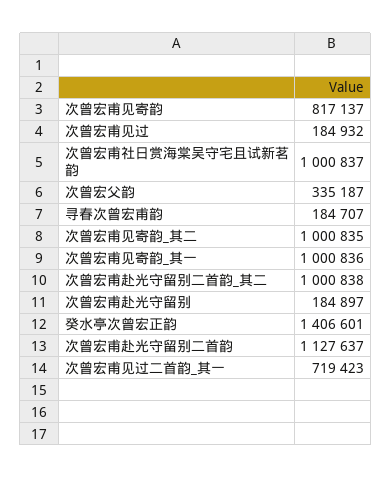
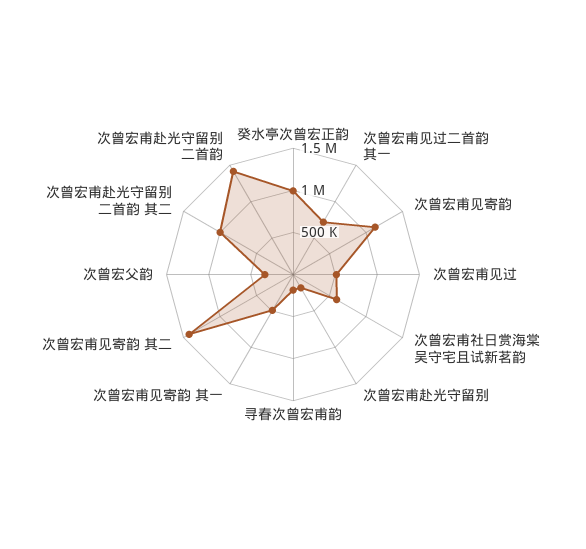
  {
-   "次曾宏甫见寄韵": 817137,
+   "次曾宏甫见寄韵": 1100000,
-   "次曾宏甫见过": 184932,
+   "次曾宏甫见过": 500000,
-   "次曾宏甫社日赏海棠吴守宅且试新茗韵": 1000837,
+   "次曾宏甫社日赏海棠吴守宅且试新茗韵": 600000,
    "次曾宏父韵": 335187,
    "寻春次曾宏甫韵": 184707,
-   "次曾宏甫见寄韵_其二": 1000835,
+   "次曾宏甫见寄韵_其二": 1400000,
-   "次曾宏甫见寄韵_其一": 1000836,
+   "次曾宏甫见寄韵_其一": 500000,
    "次曾宏甫赴光守留别二首韵_其二": 1000838,
    "次曾宏甫赴光守留别": 184897,
-   "癸水亭次曾宏正韵": 1406601,
+   "癸水亭次曾宏正韵": 1000000,
-   "次曾宏甫赴光守留别二首韵": 1127637,
+   "次曾宏甫赴光守留别二首韵": 1400000,
    "次曾宏甫见过二首韵_其一": 719423
  }

